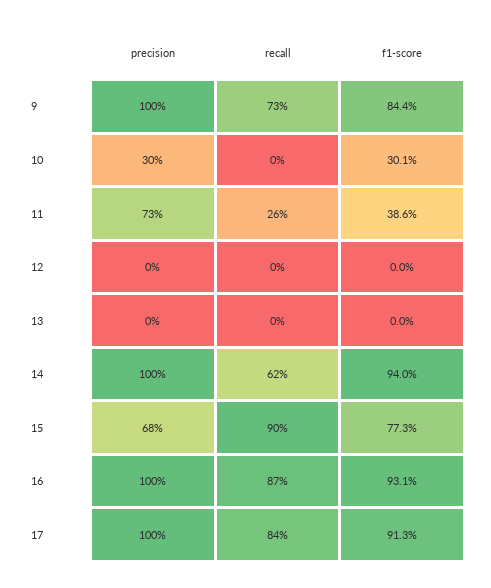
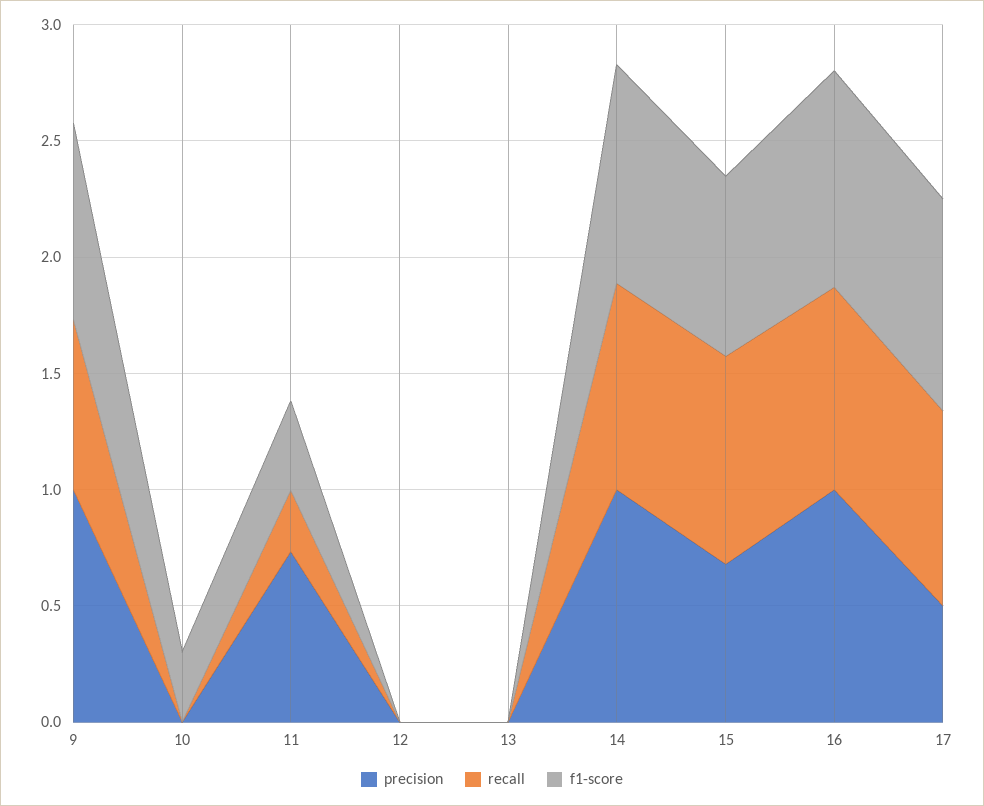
  {
    "precision": {
      "9": 1,
-     "10": 0.3,
+     "10": 0,
      "11": 0.73,
      "12": 0,
      "13": 0,
      "14": 1,
      "15": 0.68,
      "16": 1,
-     "17": 1
+     "17": 0.5
    },
    "recall": {
      "9": 0.73,
      "10": 0,
      "11": 0.26,
      "12": 0,
      "13": 0,
-     "14": 0.62,
+     "14": 0.9,
      "15": 0.9,
      "16": 0.87,
      "17": 0.84
    },
    "f1-score": {
      "9": 0.844,
      "10": 0.301,
      "11": 0.386,
      "12": 0,
      "13": 0,
      "14": 0.94,
      "15": 0.773,
      "16": 0.931,
      "17": 0.913
    }
  }

